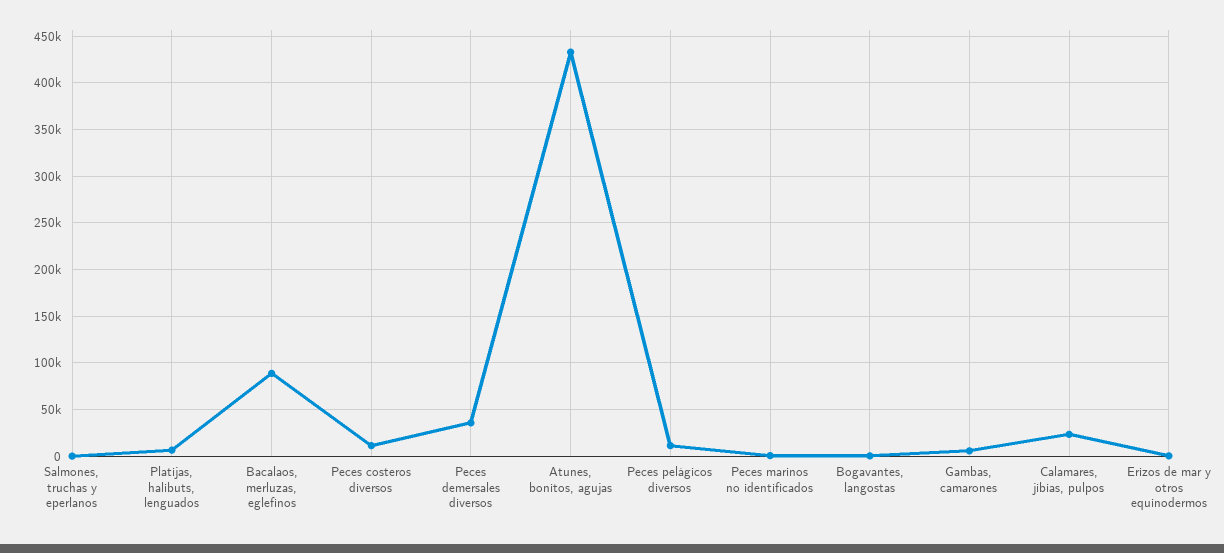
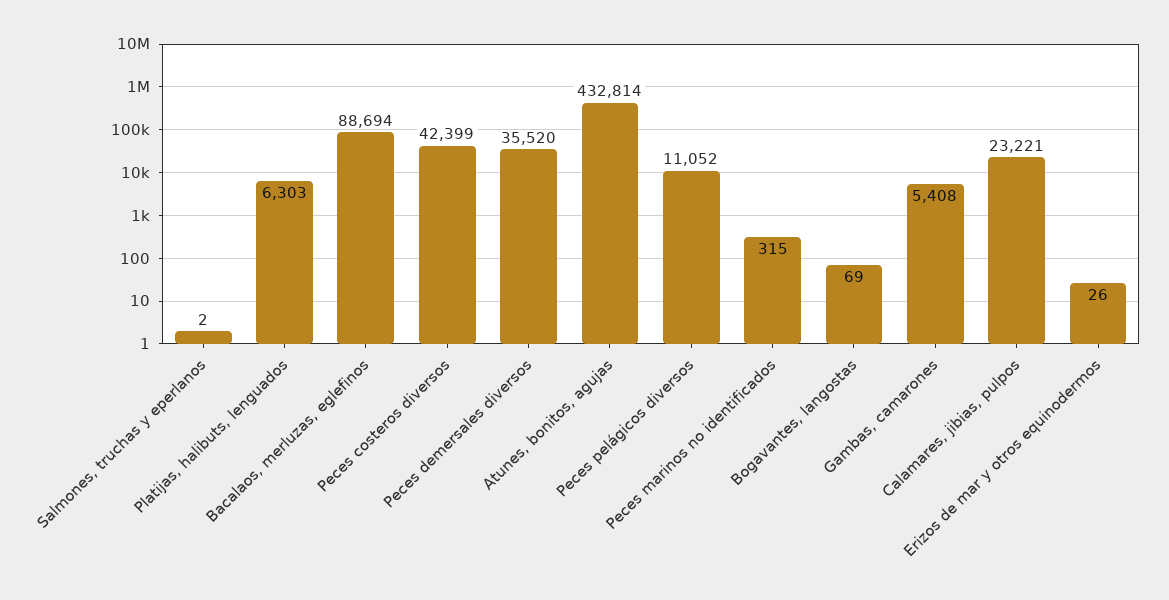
  {
    "Salmones, truchas y eperlanos": 2,
    "Platijas, halibuts, lenguados": 6303,
    "Bacalaos, merluzas, eglefinos": 88694,
-   "Peces costeros diversos": 10000,
+   "Peces costeros diversos": 42399,
    "Peces demersales diversos": 35520,
    "Atunes, bonitos, agujas": 432814,
    "Peces pelágicos diversos": 11052,
    "Peces marinos no identificados": 315,
    "Bogavantes, langostas": 69,
    "Gambas, camarones": 5408,
    "Calamares, jibias, pulpos": 23221,
    "Erizos de mar y otros equinodermos": 26
  }

